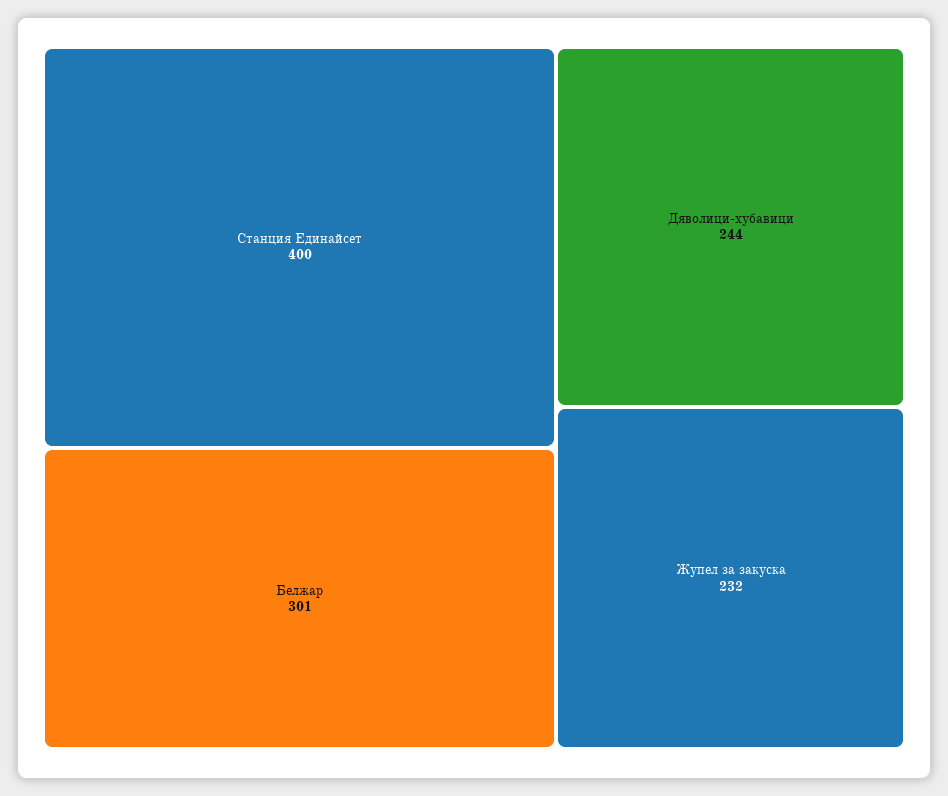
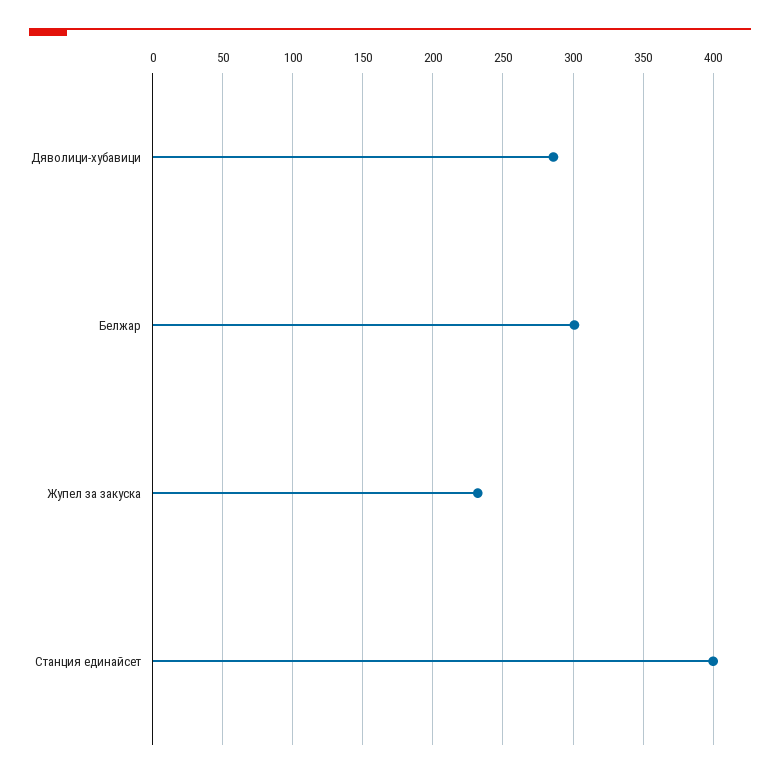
  {
    "Станция Единайсет": 400,
    "Белжар": 301,
-   "Дяволици-хубавици": 244,
+   "Дяволици-хубавици": 285,
    "Жупел за закуска": 232
  }

